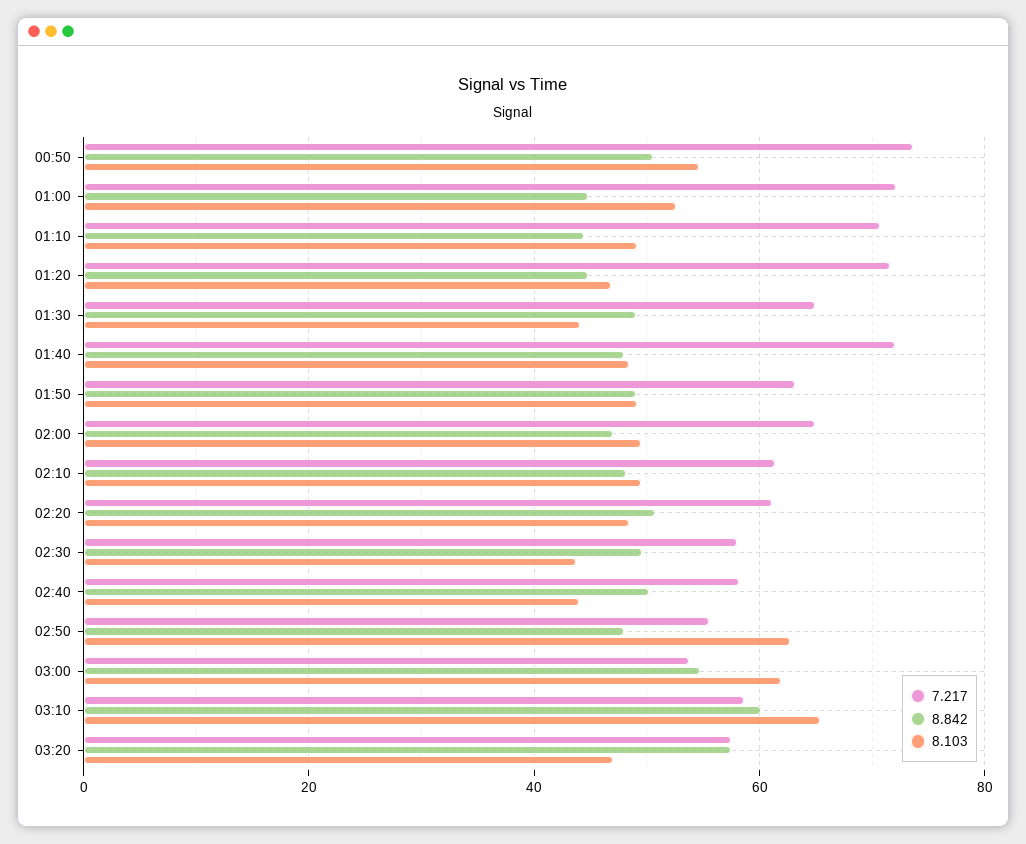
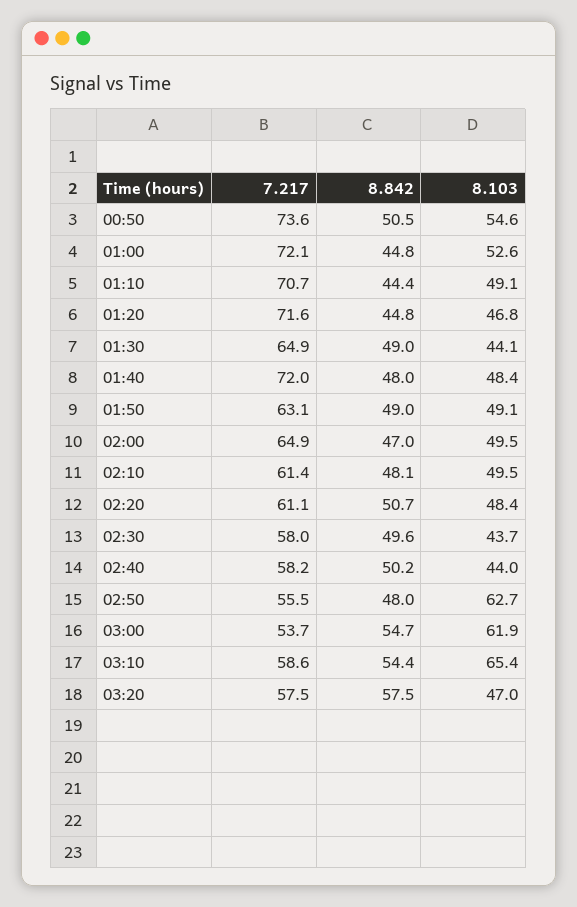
  {
    "7.217": {
      "00:50": 73.6,
      "01:00": 72.1,
      "01:10": 70.7,
      "01:20": 71.6,
      "01:30": 64.9,
      "01:40": 72,
      "01:50": 63.1,
      "02:00": 64.9,
      "02:10": 61.4,
      "02:20": 61.1,
      "02:30": 58,
      "02:40": 58.2,
      "02:50": 55.5,
      "03:00": 53.7,
      "03:10": 58.6,
      "03:20": 57.5
    },
    "8.842": {
      "00:50": 50.5,
      "01:00": 44.8,
      "01:10": 44.4,
      "01:20": 44.8,
      "01:30": 49,
      "01:40": 48,
      "01:50": 49,
      "02:00": 47,
      "02:10": 48.1,
      "02:20": 50.7,
      "02:30": 49.6,
      "02:40": 50.2,
      "02:50": 48,
      "03:00": 54.7,
-     "03:10": 60,
+     "03:10": 54.4,
      "03:20": 57.5
    },
    "8.103": {
      "00:50": 54.6,
      "01:00": 52.6,
      "01:10": 49.1,
      "01:20": 46.8,
      "01:30": 44.1,
      "01:40": 48.4,
      "01:50": 49.1,
      "02:00": 49.5,
      "02:10": 49.5,
      "02:20": 48.4,
      "02:30": 43.7,
      "02:40": 44,
      "02:50": 62.7,
      "03:00": 61.9,
      "03:10": 65.4,
      "03:20": 47
    }
  }

